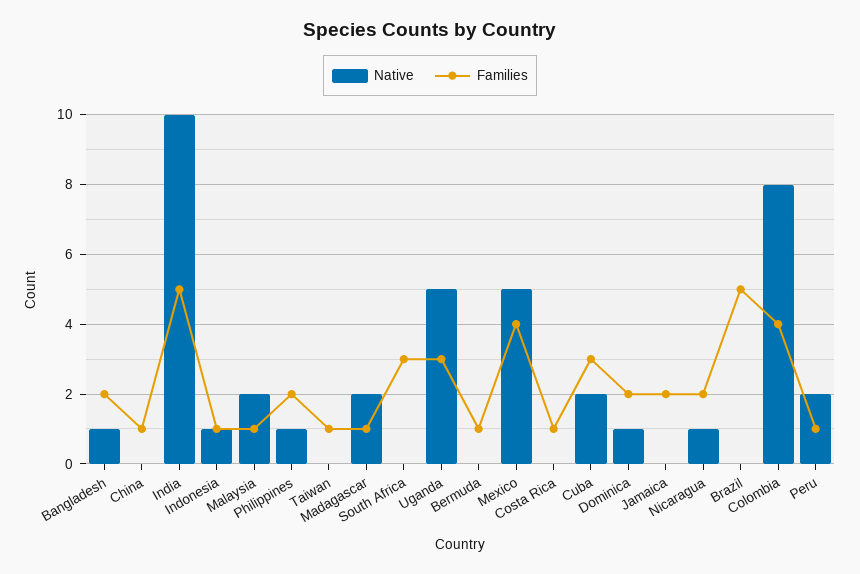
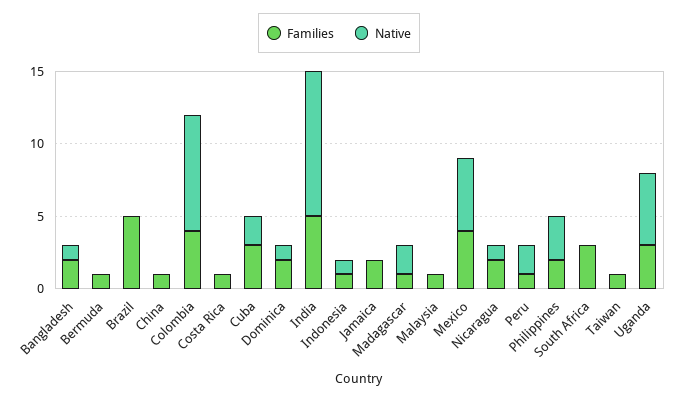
  {
    "Native": {
      "Bangladesh": 1,
      "China": 0,
      "India": 10,
      "Indonesia": 1,
-     "Malaysia": 2,
+     "Malaysia": 0,
-     "Philippines": 1,
+     "Philippines": 3,
      "Taiwan": 0,
      "Madagascar": 2,
      "South Africa": 0,
      "Uganda": 5,
      "Bermuda": 0,
      "Mexico": 5,
      "Costa Rica": 0,
      "Cuba": 2,
      "Dominica": 1,
      "Jamaica": 0,
      "Nicaragua": 1,
      "Brazil": 0,
      "Colombia": 8,
      "Peru": 2
    },
    "Families": {
      "Bangladesh": 2,
      "China": 1,
      "India": 5,
      "Indonesia": 1,
      "Malaysia": 1,
      "Philippines": 2,
      "Taiwan": 1,
      "Madagascar": 1,
      "South Africa": 3,
      "Uganda": 3,
      "Bermuda": 1,
      "Mexico": 4,
      "Costa Rica": 1,
      "Cuba": 3,
      "Dominica": 2,
      "Jamaica": 2,
      "Nicaragua": 2,
      "Brazil": 5,
      "Colombia": 4,
      "Peru": 1
    }
  }

